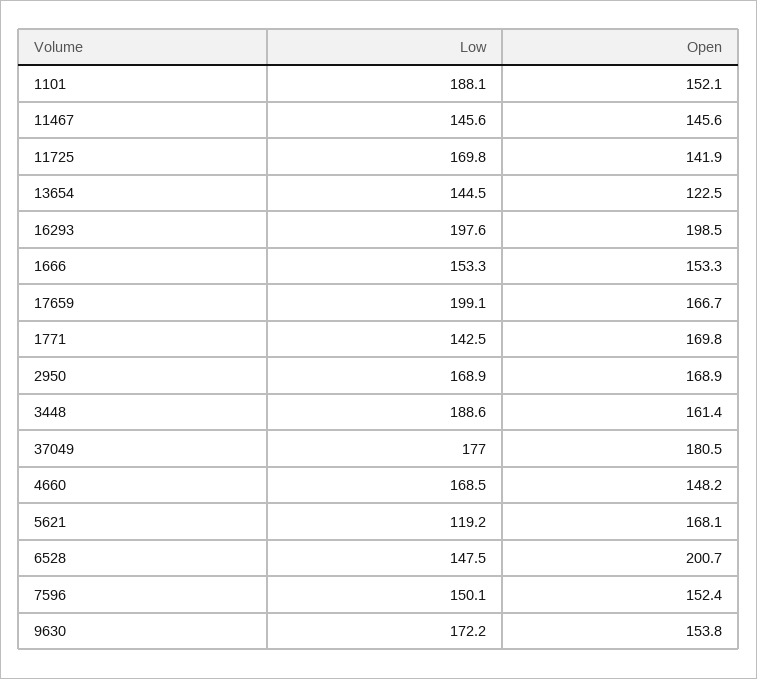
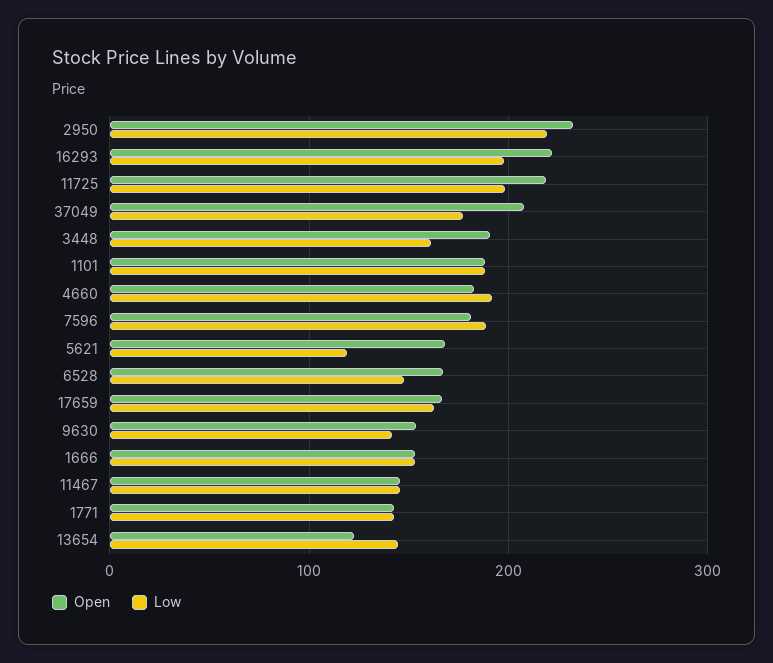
  {
    "Low": {
      "1101": 188.1,
      "11467": 145.6,
-     "11725": 169.8,
+     "11725": 200,
      "13654": 144.5,
      "16293": 197.6,
      "1666": 153.3,
-     "17659": 199.1,
+     "17659": 160,
      "1771": 142.5,
-     "2950": 168.9,
+     "2950": 220,
-     "3448": 188.6,
+     "3448": 160,
      "37049": 177,
-     "4660": 168.5,
+     "4660": 190,
      "5621": 119.2,
      "6528": 147.5,
-     "7596": 150.1,
+     "7596": 190,
-     "9630": 172.2
+     "9630": 140
    },
    "Open": {
-     "1101": 152.1,
+     "1101": 190,
      "11467": 145.6,
-     "11725": 141.9,
+     "11725": 220,
      "13654": 122.5,
-     "16293": 198.5,
+     "16293": 220,
      "1666": 153.3,
      "17659": 166.7,
-     "1771": 169.8,
+     "1771": 140,
-     "2950": 168.9,
+     "2950": 230,
-     "3448": 161.4,
+     "3448": 190,
-     "37049": 180.5,
+     "37049": 210,
-     "4660": 148.2,
+     "4660": 180,
      "5621": 168.1,
-     "6528": 200.7,
+     "6528": 170,
-     "7596": 152.4,
+     "7596": 180,
      "9630": 153.8
    }
  }

